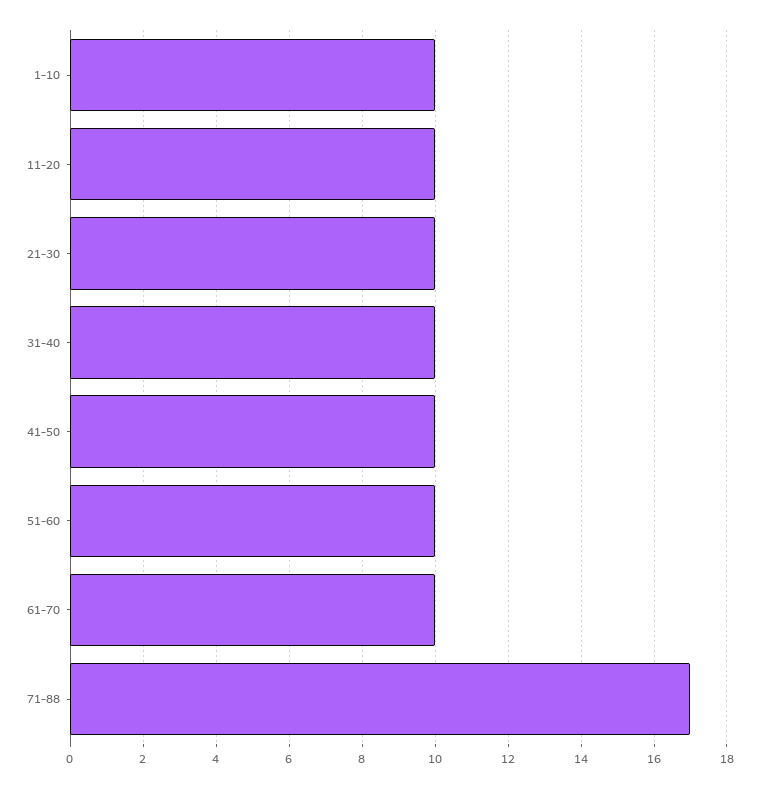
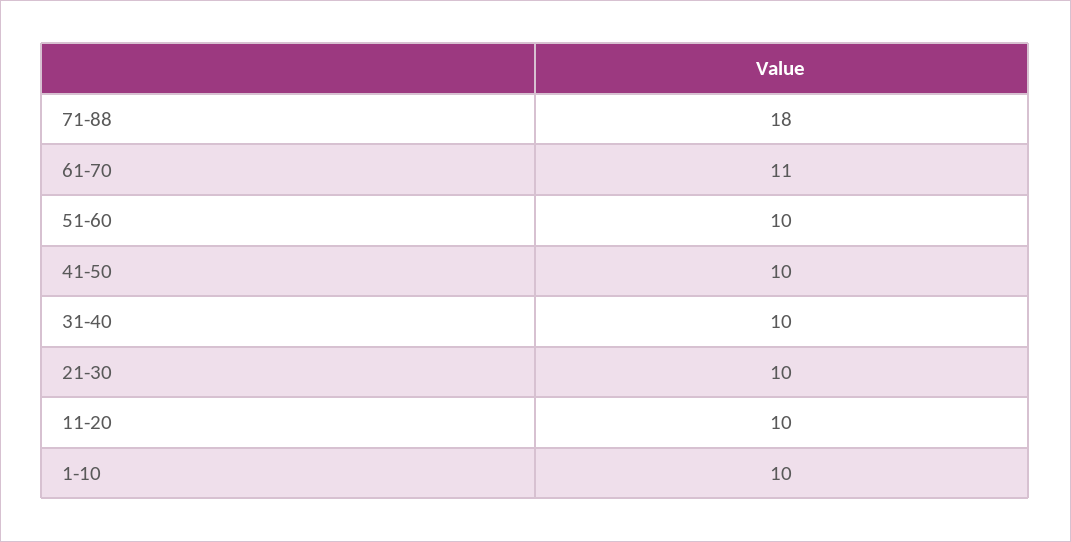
  {
    "1-10": 10,
    "11-20": 10,
    "21-30": 10,
    "31-40": 10,
    "41-50": 10,
    "51-60": 10,
-   "61-70": 10,
+   "61-70": 11,
-   "71-88": 17
+   "71-88": 18
  }

